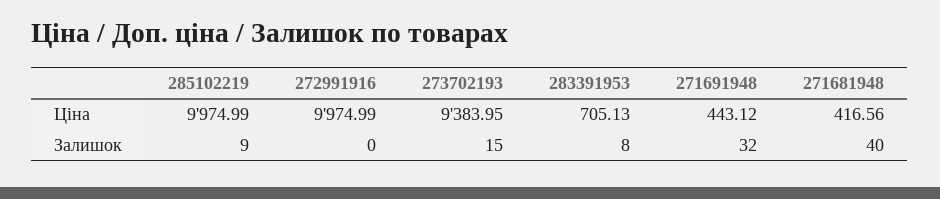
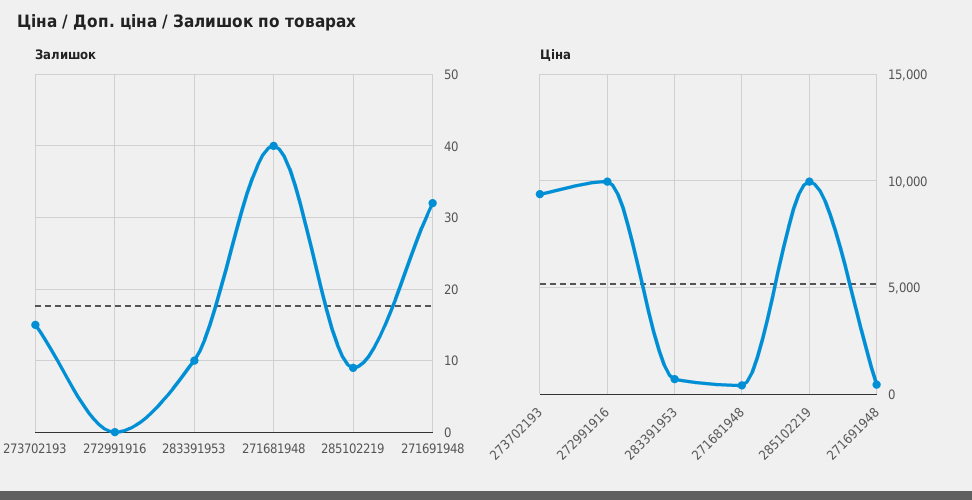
  {
    "Ціна": {
      "285102219": 9974.99,
      "272991916": 9974.99,
      "273702193": 9383.95,
      "283391953": 705.13,
      "271691948": 443.12,
      "271681948": 416.56
    },
    "Залишок": {
      "285102219": 9,
      "272991916": 0,
      "273702193": 15,
-     "283391953": 8,
+     "283391953": 10,
      "271691948": 32,
      "271681948": 40
    }
  }

